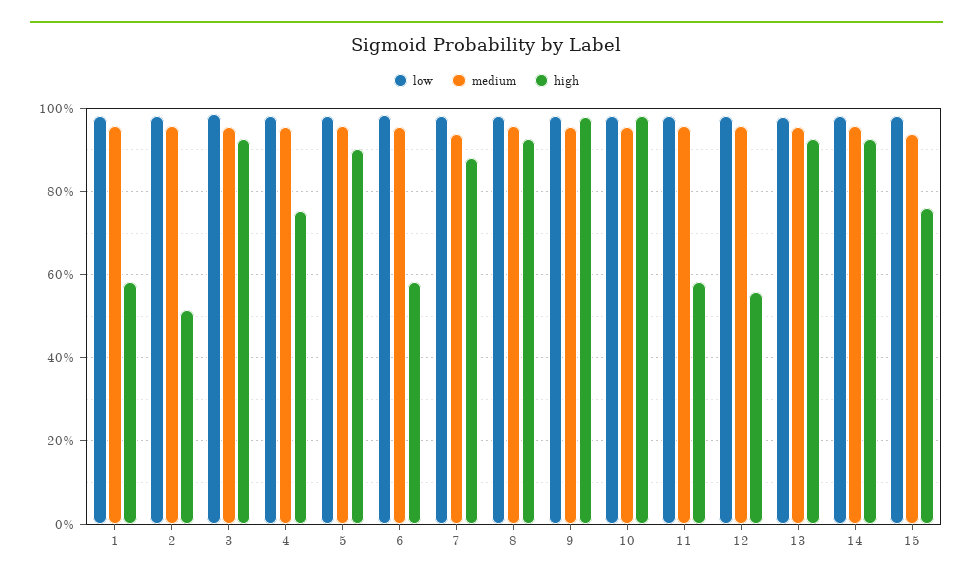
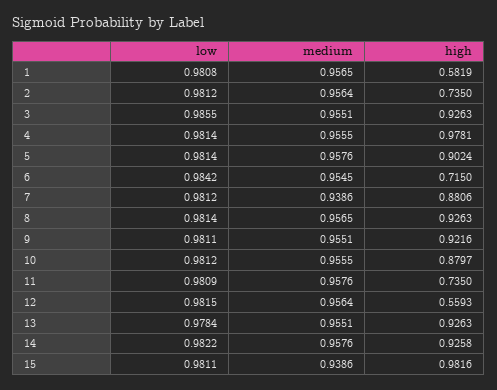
  {
    "low": {
      "1": 0.9808,
      "2": 0.9812,
      "3": 0.9855,
      "4": 0.9814,
      "5": 0.9814,
      "6": 0.9842,
      "7": 0.9812,
      "8": 0.9814,
      "9": 0.9811,
      "10": 0.9812,
      "11": 0.9809,
      "12": 0.9815,
      "13": 0.9784,
      "14": 0.9822,
      "15": 0.9811
    },
    "medium": {
      "1": 0.9565,
      "2": 0.9564,
      "3": 0.9551,
      "4": 0.9555,
      "5": 0.9576,
      "6": 0.9545,
      "7": 0.9386,
      "8": 0.9565,
      "9": 0.9551,
      "10": 0.9555,
      "11": 0.9576,
      "12": 0.9564,
      "13": 0.9551,
      "14": 0.9576,
      "15": 0.9386
    },
    "high": {
      "1": 0.5819,
-     "2": 0.52,
+     "2": 0.735,
      "3": 0.9263,
-     "4": 0.76,
+     "4": 0.9781,
      "5": 0.9024,
-     "6": 0.58,
+     "6": 0.715,
      "7": 0.8806,
      "8": 0.9263,
-     "9": 0.98,
+     "9": 0.9216,
-     "10": 0.98,
+     "10": 0.8797,
-     "11": 0.58,
+     "11": 0.735,
      "12": 0.5593,
      "13": 0.9263,
      "14": 0.9258,
-     "15": 0.76
+     "15": 0.9816
    }
  }

